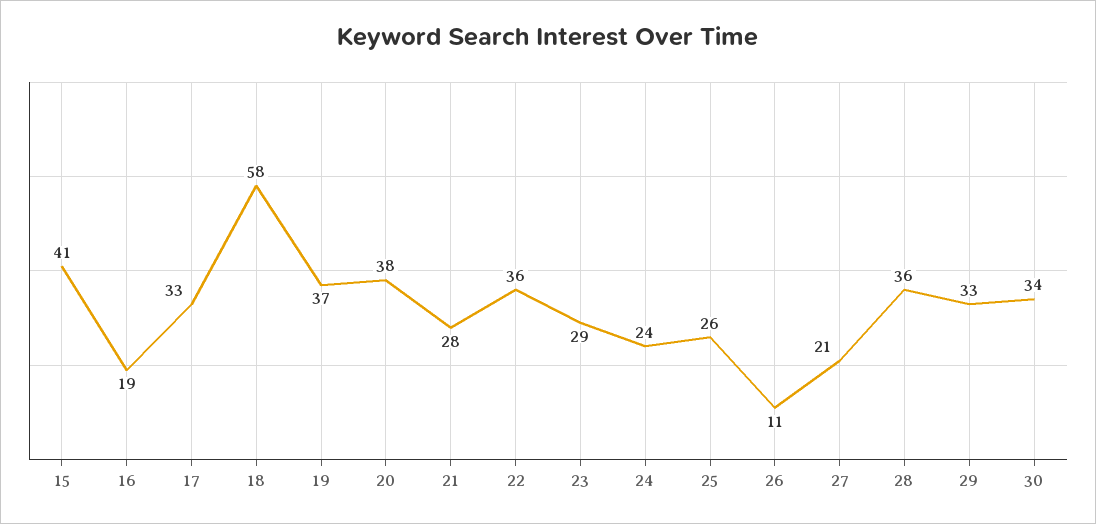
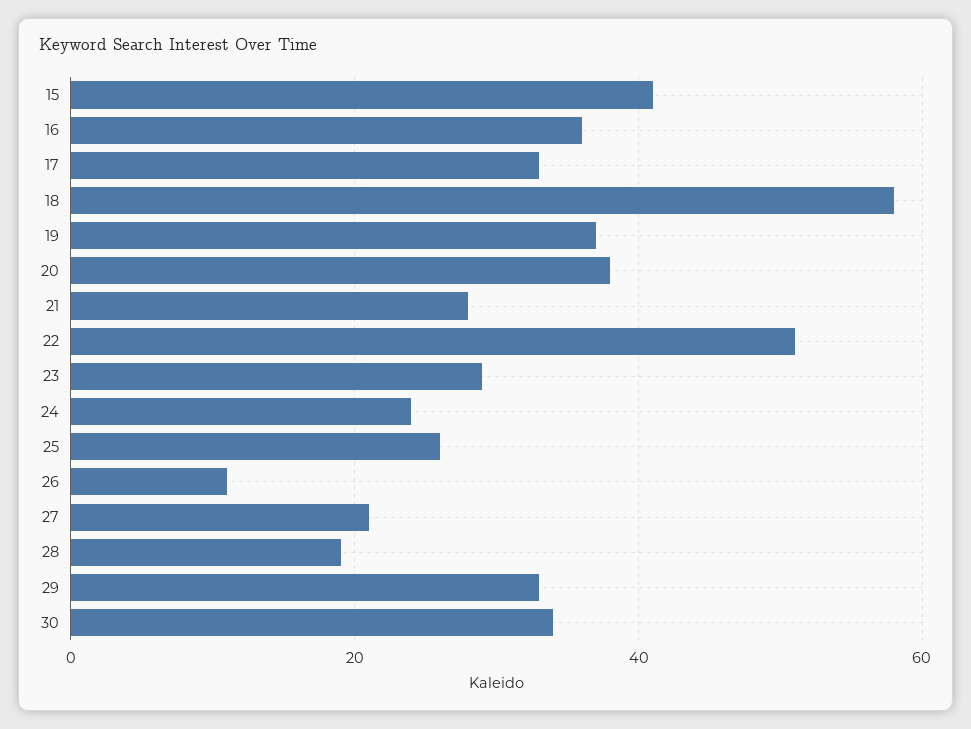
  {
    "15": 41,
-   "16": 19,
+   "16": 35,
    "17": 33,
    "18": 58,
    "19": 37,
    "20": 38,
    "21": 28,
-   "22": 36,
+   "22": 50,
    "23": 29,
    "24": 24,
    "25": 26,
    "26": 11,
    "27": 21,
-   "28": 36,
+   "28": 20,
    "29": 33,
    "30": 34
  }

